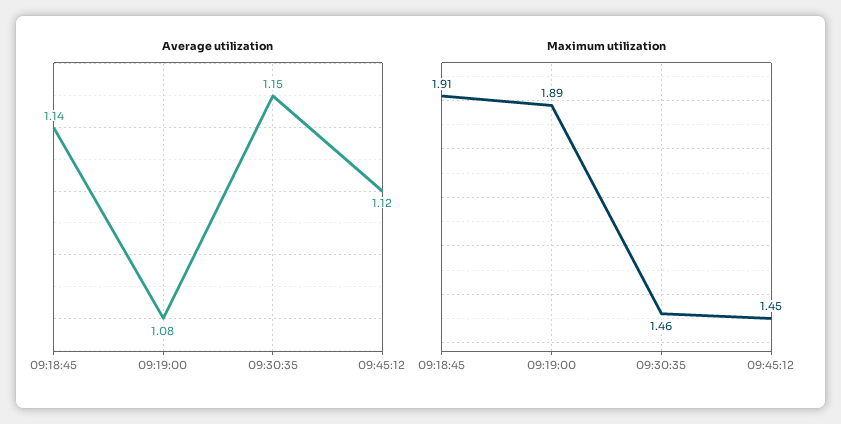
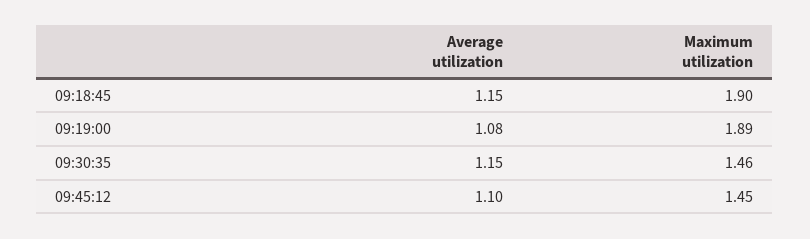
  {
    "Average utilization": {
-     "09:18:45": 1.14,
+     "09:18:45": 1.15,
      "09:19:00": 1.08,
      "09:30:35": 1.15,
-     "09:45:12": 1.12
+     "09:45:12": 1.1
    },
    "Maximum utilization": {
-     "09:18:45": 1.91,
+     "09:18:45": 1.9,
      "09:19:00": 1.89,
      "09:30:35": 1.46,
      "09:45:12": 1.45
    }
  }

